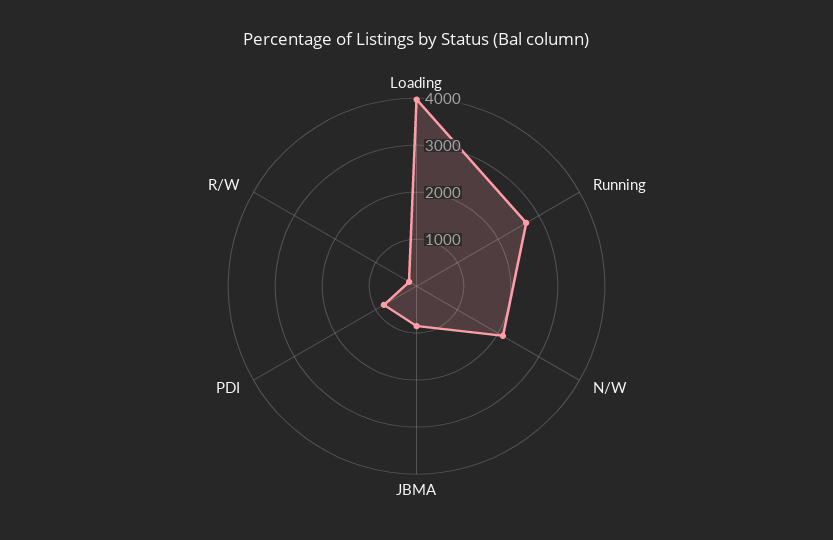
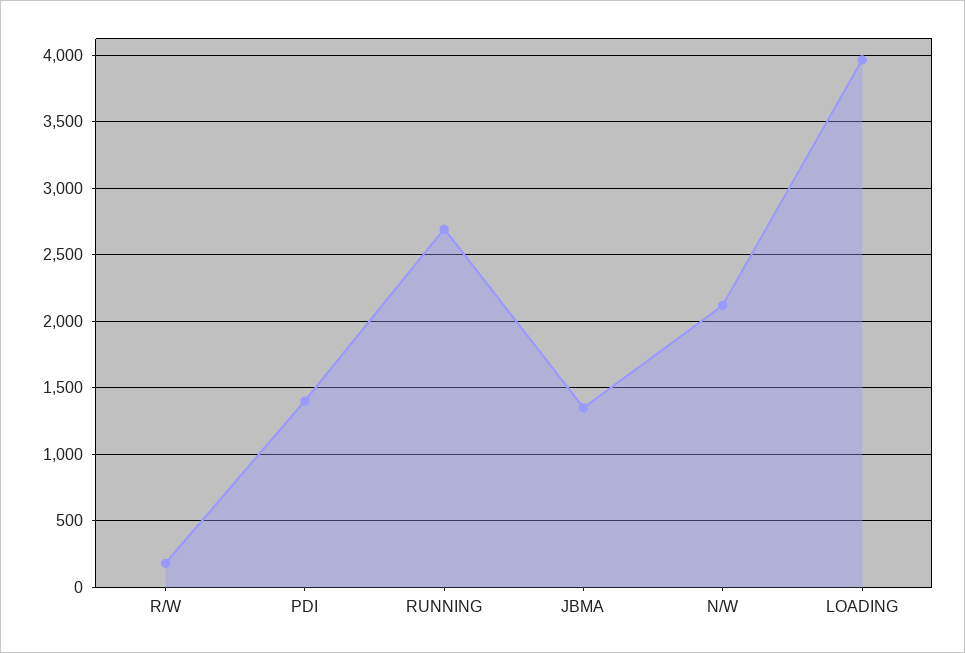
  {
    "Loading": 3950,
    "Running": 2700,
    "N/W": 2100,
-   "JBMA": 800,
+   "JBMA": 1350,
-   "PDI": 800,
+   "PDI": 1400,
    "R/W": 200
  }

